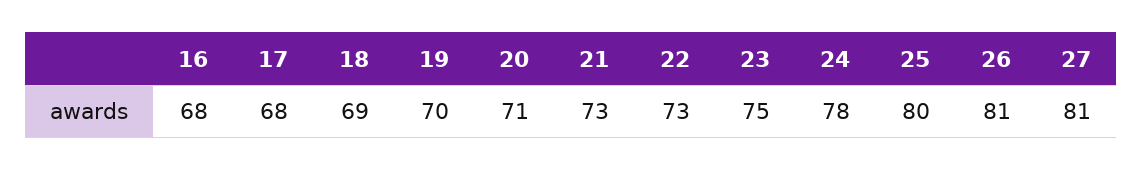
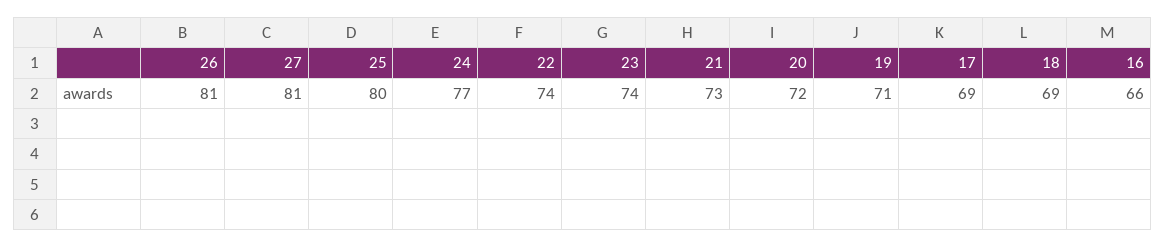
  {
-   "16": 68,
+   "16": 66,
-   "17": 68,
+   "17": 69,
    "18": 69,
-   "19": 70,
+   "19": 71,
-   "20": 71,
+   "20": 72,
    "21": 73,
-   "22": 73,
+   "22": 74,
-   "23": 75,
+   "23": 74,
-   "24": 78,
+   "24": 77,
    "25": 80,
    "26": 81,
    "27": 81
  }

